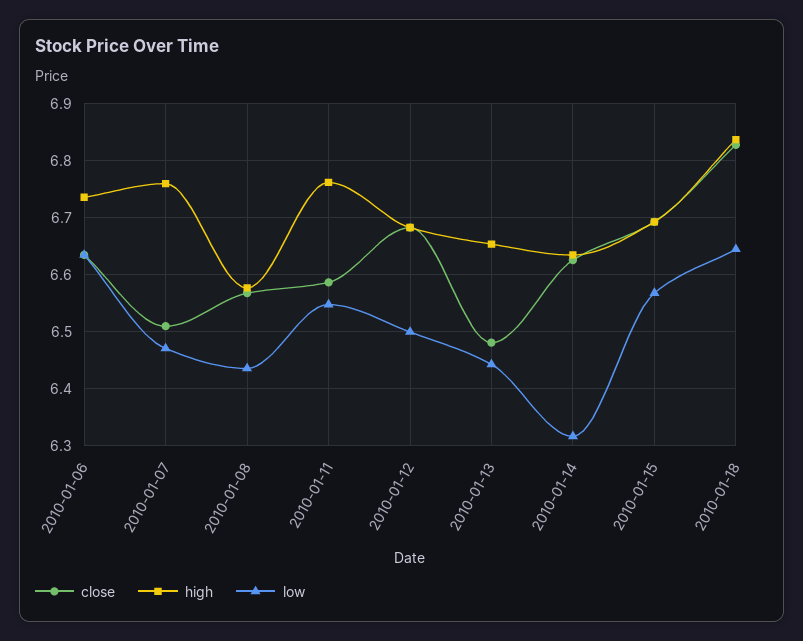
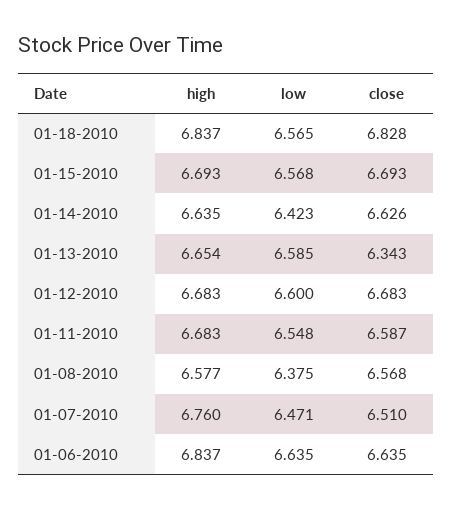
  {
    "close": {
      "2010-01-06": 6.635,
      "2010-01-07": 6.51,
      "2010-01-08": 6.568,
      "2010-01-11": 6.587,
      "2010-01-12": 6.683,
-     "2010-01-13": 6.48,
+     "2010-01-13": 6.343,
      "2010-01-14": 6.626,
      "2010-01-15": 6.693,
      "2010-01-18": 6.828
    },
    "high": {
-     "2010-01-06": 6.74,
+     "2010-01-06": 6.837,
      "2010-01-07": 6.76,
      "2010-01-08": 6.577,
-     "2010-01-11": 6.76,
+     "2010-01-11": 6.683,
      "2010-01-12": 6.683,
      "2010-01-13": 6.654,
      "2010-01-14": 6.635,
      "2010-01-15": 6.693,
      "2010-01-18": 6.837
    },
    "low": {
      "2010-01-06": 6.635,
      "2010-01-07": 6.471,
-     "2010-01-08": 6.44,
+     "2010-01-08": 6.375,
      "2010-01-11": 6.548,
-     "2010-01-12": 6.5,
+     "2010-01-12": 6.6,
-     "2010-01-13": 6.44,
+     "2010-01-13": 6.585,
-     "2010-01-14": 6.32,
+     "2010-01-14": 6.423,
      "2010-01-15": 6.568,
-     "2010-01-18": 6.64
+     "2010-01-18": 6.565
    }
  }

